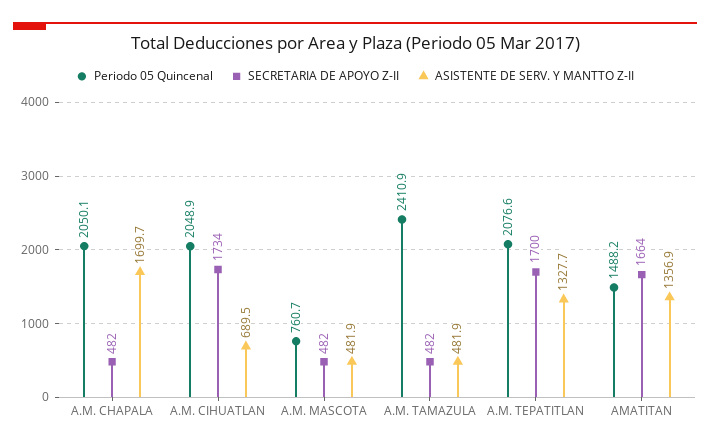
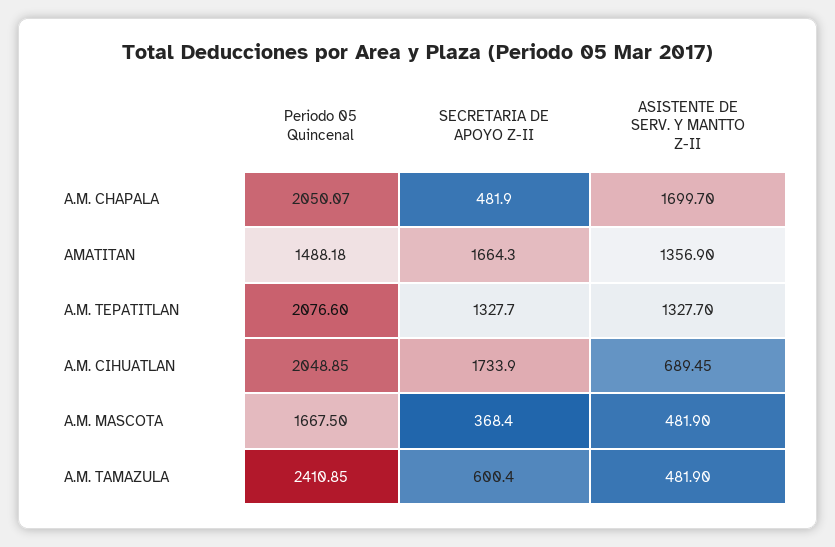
  {
    "Periodo 05 Quincenal": {
      "A.M. CHAPALA": 2050.07,
      "A.M. CIHUATLAN": 2048.85,
-     "A.M. MASCOTA": 760.7,
+     "A.M. MASCOTA": 1667.5,
      "A.M. TAMAZULA": 2410.85,
      "A.M. TEPATITLAN": 2076.6,
      "AMATITAN": 1488.18
    },
    "SECRETARIA DE APOYO Z-II": {
      "A.M. CHAPALA": 481.9,
      "A.M. CIHUATLAN": 1733.9,
-     "A.M. MASCOTA": 482,
+     "A.M. MASCOTA": 368.4,
-     "A.M. TAMAZULA": 482,
+     "A.M. TAMAZULA": 600.4,
-     "A.M. TEPATITLAN": 1700,
+     "A.M. TEPATITLAN": 1327.7,
      "AMATITAN": 1664.3
    },
    "ASISTENTE DE SERV. Y MANTTO Z-II": {
      "A.M. CHAPALA": 1699.7,
      "A.M. CIHUATLAN": 689.45,
      "A.M. MASCOTA": 481.9,
      "A.M. TAMAZULA": 481.9,
      "A.M. TEPATITLAN": 1327.7,
      "AMATITAN": 1356.9
    }
  }

